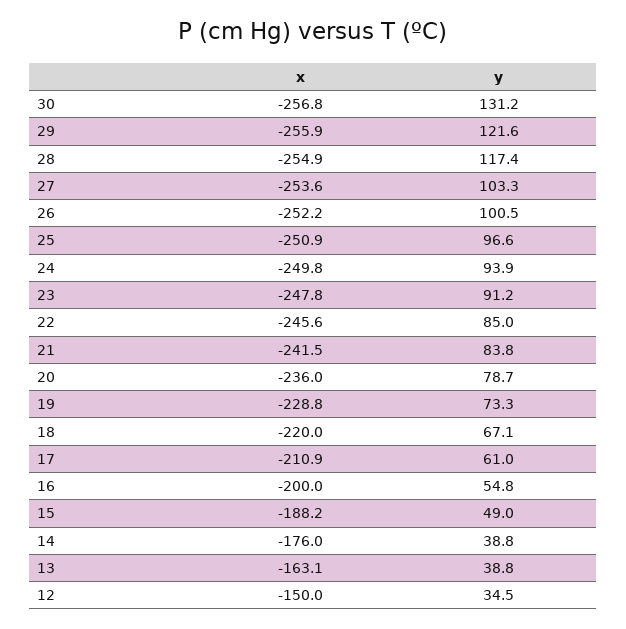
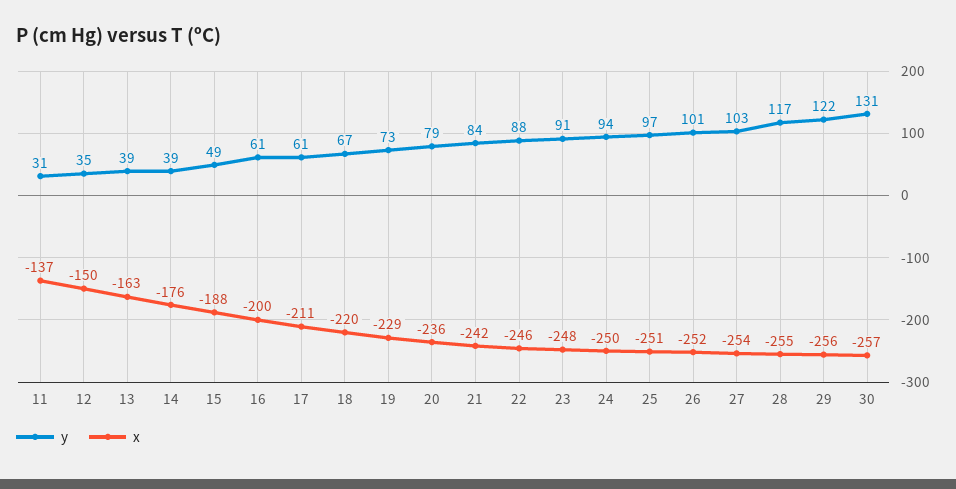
  {
    "x": {
      "30": -256.8,
      "29": -255.9,
      "28": -254.9,
      "27": -253.6,
      "26": -252.2,
      "25": -250.9,
      "24": -249.8,
      "23": -247.8,
      "22": -245.6,
      "21": -241.5,
      "20": -236,
      "19": -228.8,
      "18": -220,
      "17": -210.9,
      "16": -200,
      "15": -188.2,
      "14": -176,
      "13": -163.1,
-     "12": -150
+     "12": -150,
+     "11": -137
    },
    "y": {
      "30": 131.2,
      "29": 121.6,
      "28": 117.4,
      "27": 103.3,
      "26": 100.5,
      "25": 96.6,
      "24": 93.9,
      "23": 91.2,
-     "22": 85,
+     "22": 88,
      "21": 83.8,
      "20": 78.7,
      "19": 73.3,
      "18": 67.1,
      "17": 61,
-     "16": 54.8,
+     "16": 61,
      "15": 49,
      "14": 38.8,
      "13": 38.8,
-     "12": 34.5
+     "12": 34.5,
+     "11": 31
    }
  }

